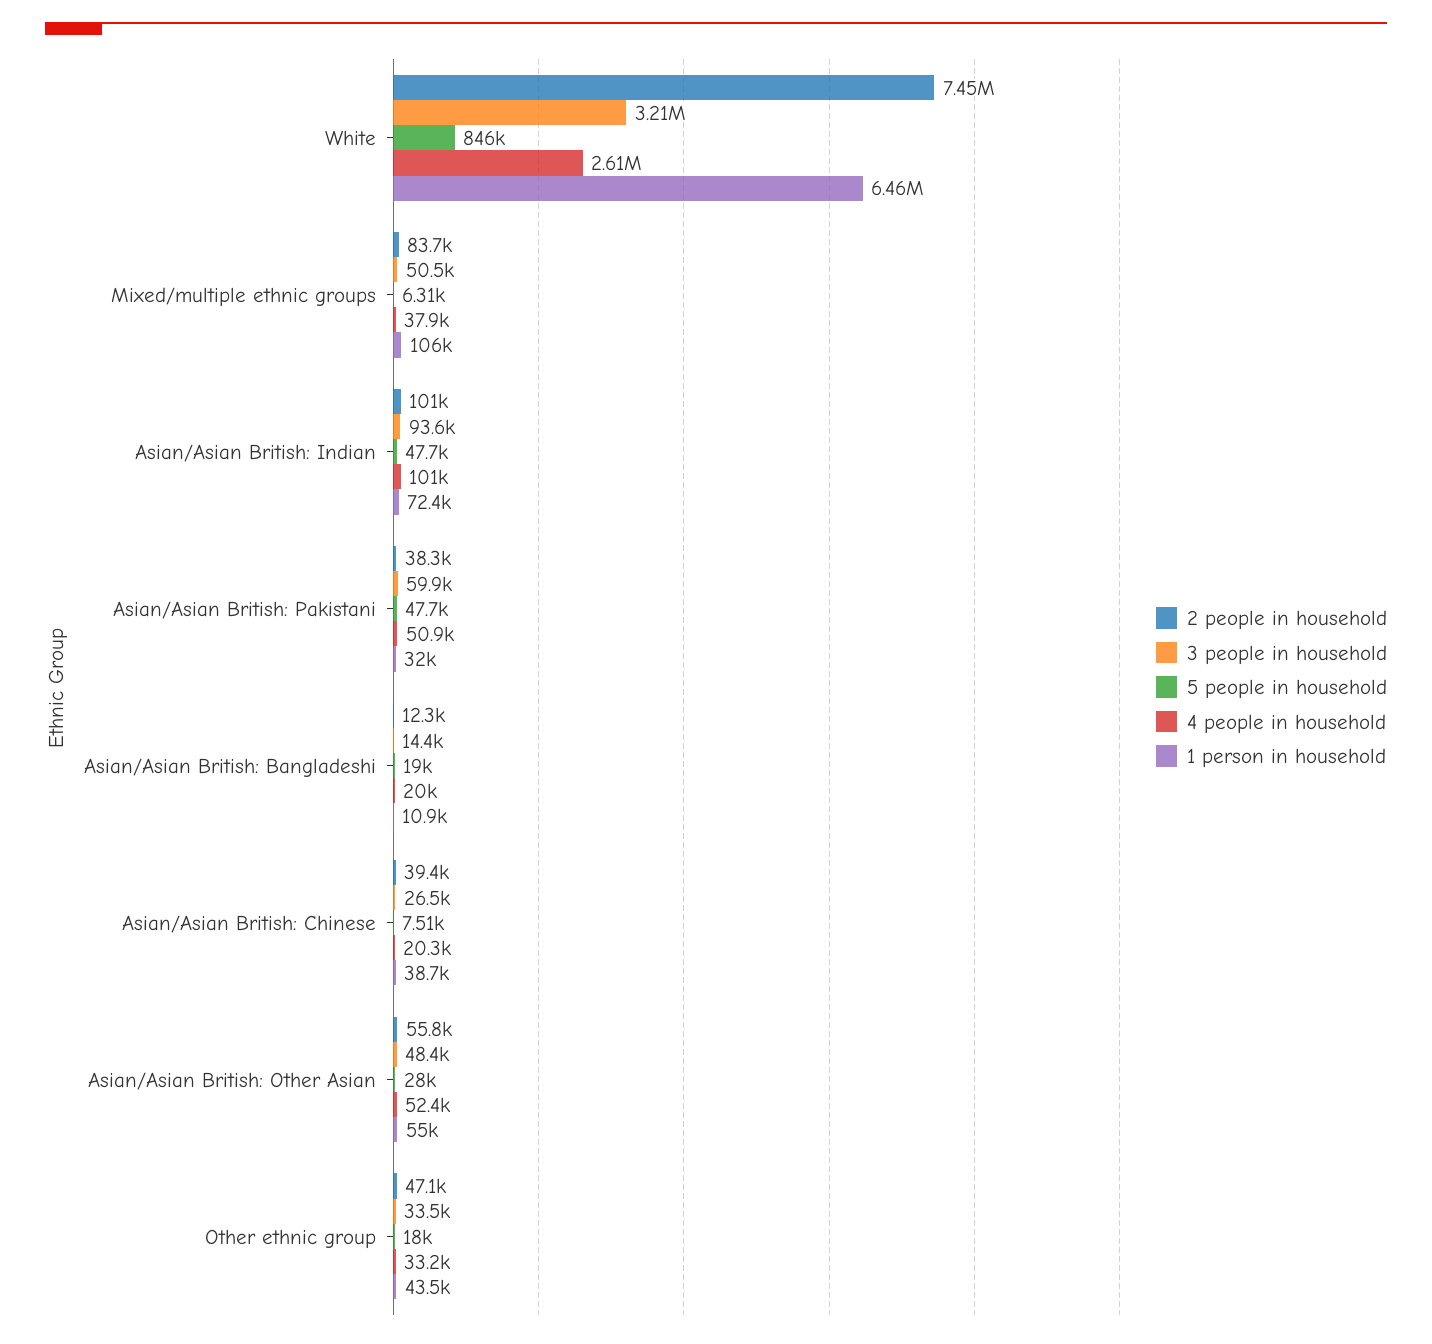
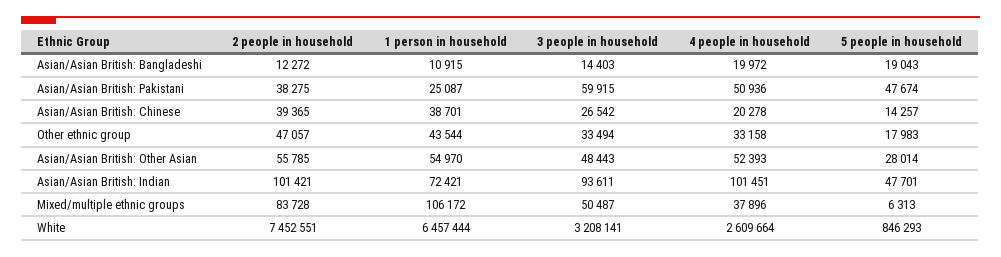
  {
    "2 people in household": {
      "White": 7452551,
      "Mixed/multiple ethnic groups": 83728,
      "Asian/Asian British: Indian": 101421,
      "Asian/Asian British: Pakistani": 38275,
      "Asian/Asian British: Bangladeshi": 12272,
      "Asian/Asian British: Chinese": 39365,
      "Asian/Asian British: Other Asian": 55785,
      "Other ethnic group": 47057
    },
    "3 people in household": {
      "White": 3208141,
      "Mixed/multiple ethnic groups": 50487,
      "Asian/Asian British: Indian": 93611,
      "Asian/Asian British: Pakistani": 59915,
      "Asian/Asian British: Bangladeshi": 14403,
      "Asian/Asian British: Chinese": 26542,
      "Asian/Asian British: Other Asian": 48443,
      "Other ethnic group": 33494
    },
    "5 people in household": {
      "White": 846293,
      "Mixed/multiple ethnic groups": 6313,
      "Asian/Asian British: Indian": 47701,
      "Asian/Asian British: Pakistani": 47674,
      "Asian/Asian British: Bangladeshi": 19043,
-     "Asian/Asian British: Chinese": 7510,
+     "Asian/Asian British: Chinese": 14257,
      "Asian/Asian British: Other Asian": 28014,
      "Other ethnic group": 17983
    },
    "4 people in household": {
      "White": 2609664,
      "Mixed/multiple ethnic groups": 37896,
      "Asian/Asian British: Indian": 101451,
      "Asian/Asian British: Pakistani": 50936,
      "Asian/Asian British: Bangladeshi": 19972,
      "Asian/Asian British: Chinese": 20278,
      "Asian/Asian British: Other Asian": 52393,
      "Other ethnic group": 33158
    },
    "1 person in household": {
      "White": 6457444,
      "Mixed/multiple ethnic groups": 106172,
      "Asian/Asian British: Indian": 72421,
-     "Asian/Asian British: Pakistani": 32000,
+     "Asian/Asian British: Pakistani": 25087,
      "Asian/Asian British: Bangladeshi": 10915,
      "Asian/Asian British: Chinese": 38701,
      "Asian/Asian British: Other Asian": 54970,
      "Other ethnic group": 43544
    }
  }

